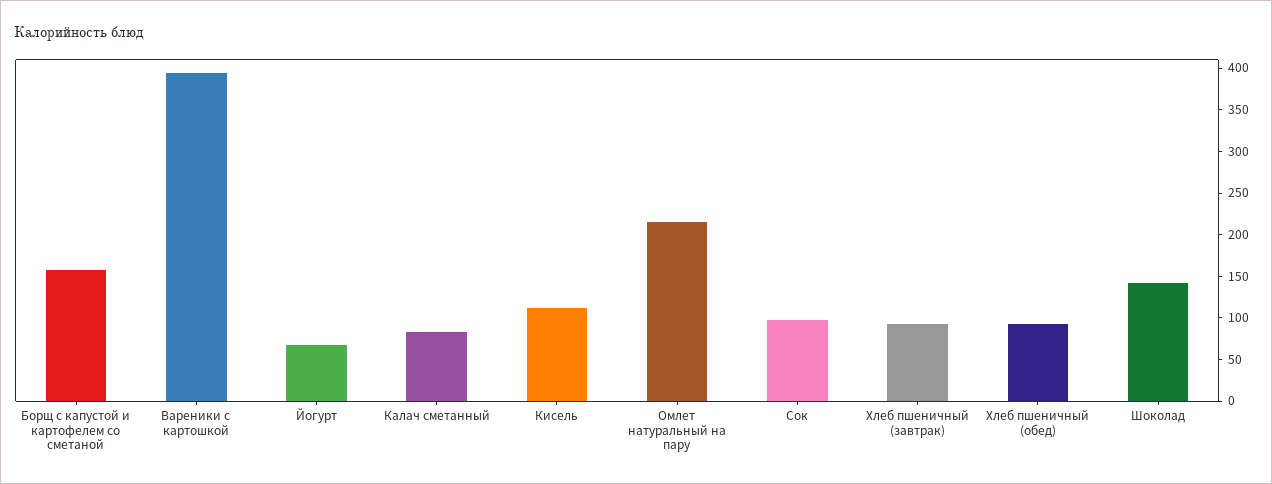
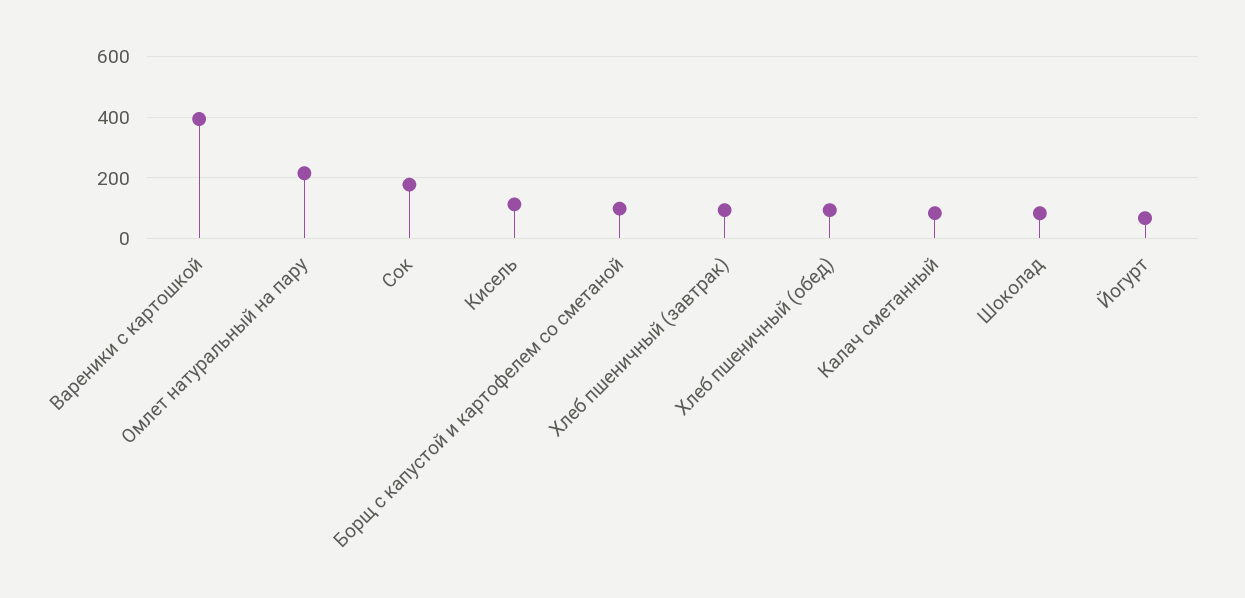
  {
-   "Борщ с капустой и картофелем со сметаной": 160,
+   "Борщ с капустой и картофелем со сметаной": 100,
    "Вареники с картошкой": 390,
    "Йогурт": 70,
    "Калач сметанный": 80,
    "Кисель": 110,
    "Омлет натуральный на пару": 220,
-   "Сок": 100,
+   "Сок": 180,
    "Хлеб пшеничный (завтрак)": 90,
    "Хлеб пшеничный (обед)": 90,
-   "Шоколад": 140
+   "Шоколад": 80
  }

